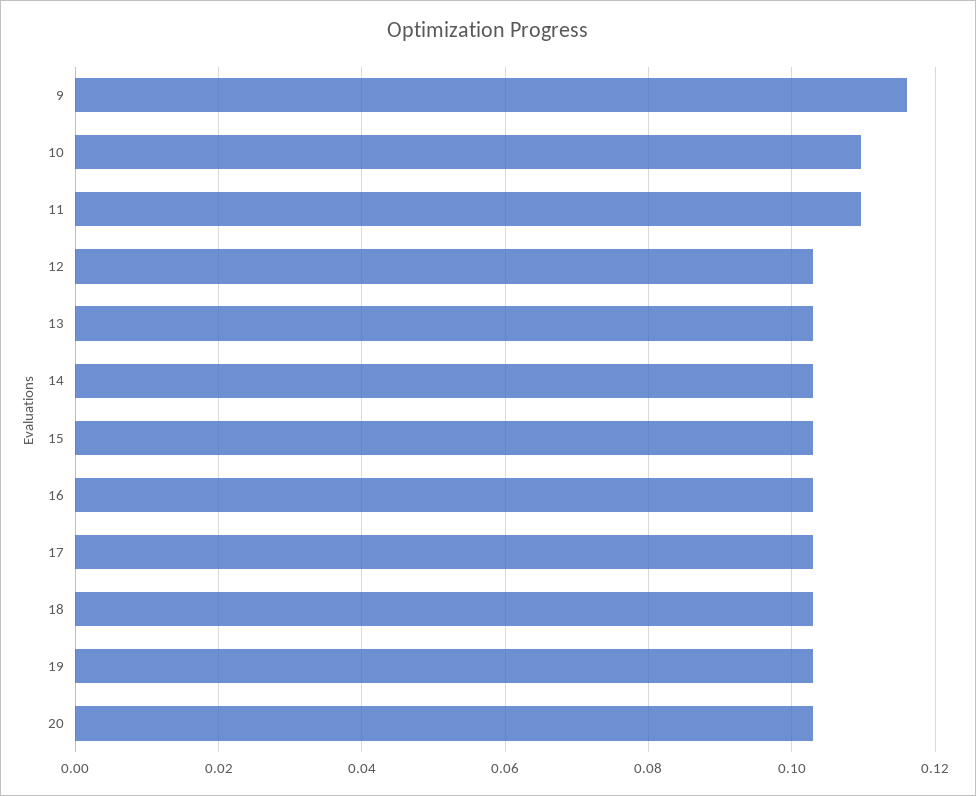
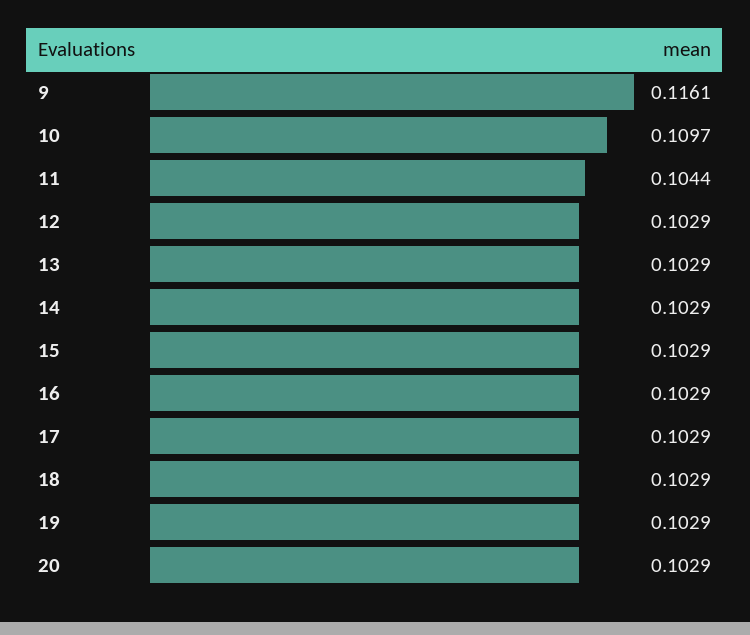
  {
    "9": 0.1161,
    "10": 0.1097,
-   "11": 0.11,
+   "11": 0.1044,
    "12": 0.1029,
    "13": 0.1029,
    "14": 0.1029,
    "15": 0.1029,
    "16": 0.1029,
    "17": 0.1029,
    "18": 0.1029,
    "19": 0.1029,
    "20": 0.1029
  }

